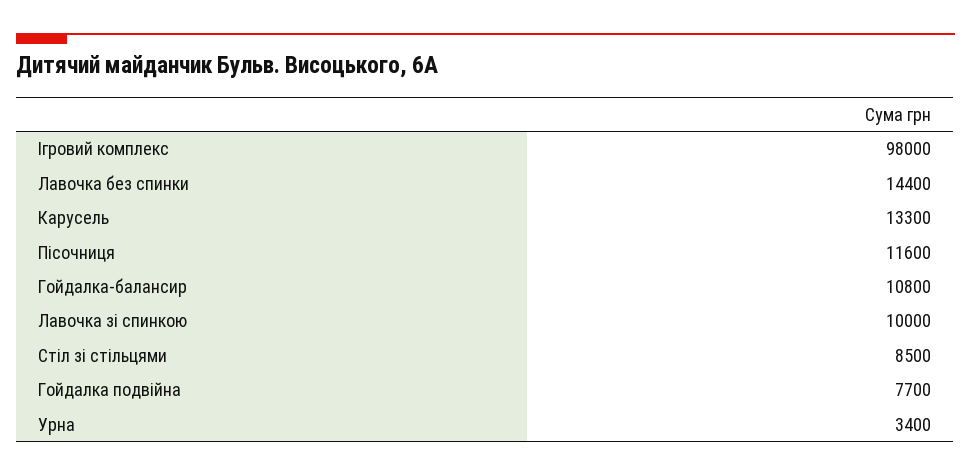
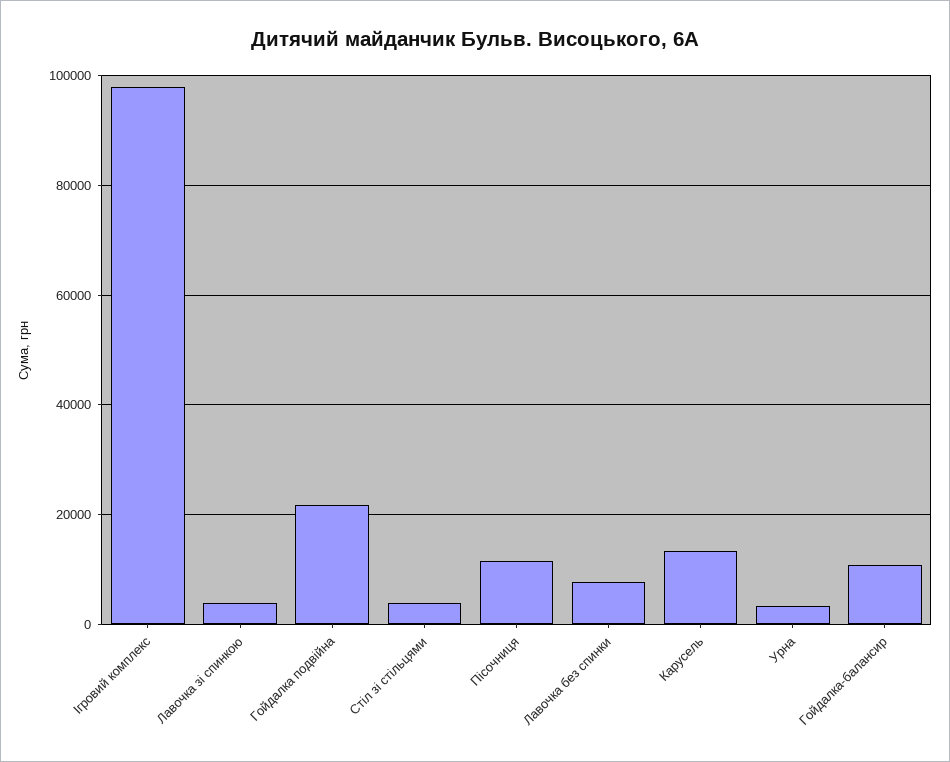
  {
    "Ігровий комплекс": 98000,
-   "Лавочка без спинки": 14400,
+   "Лавочка без спинки": 8000,
    "Карусель": 13300,
    "Пісочниця": 11600,
    "Гойдалка-балансир": 10800,
-   "Лавочка зі спинкою": 10000,
+   "Лавочка зі спинкою": 4000,
-   "Стіл зі стільцями": 8500,
+   "Стіл зі стільцями": 4000,
-   "Гойдалка подвійна": 7700,
+   "Гойдалка подвійна": 22000,
    "Урна": 3400
  }

